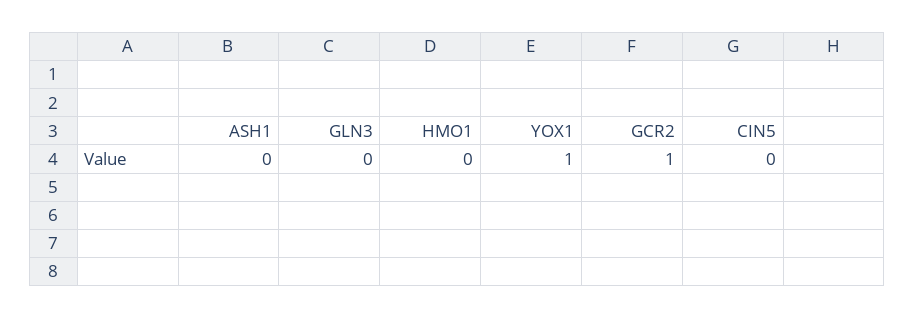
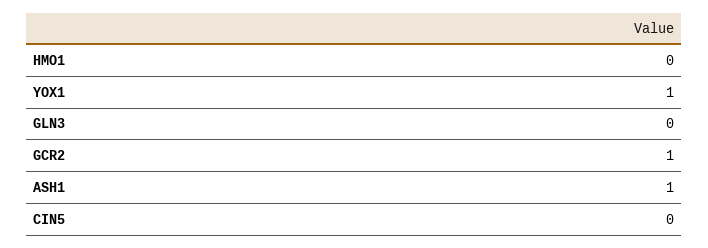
  {
-   "ASH1": 0,
+   "ASH1": 1,
    "GLN3": 0,
    "HMO1": 0,
    "YOX1": 1,
    "GCR2": 1,
    "CIN5": 0
  }

